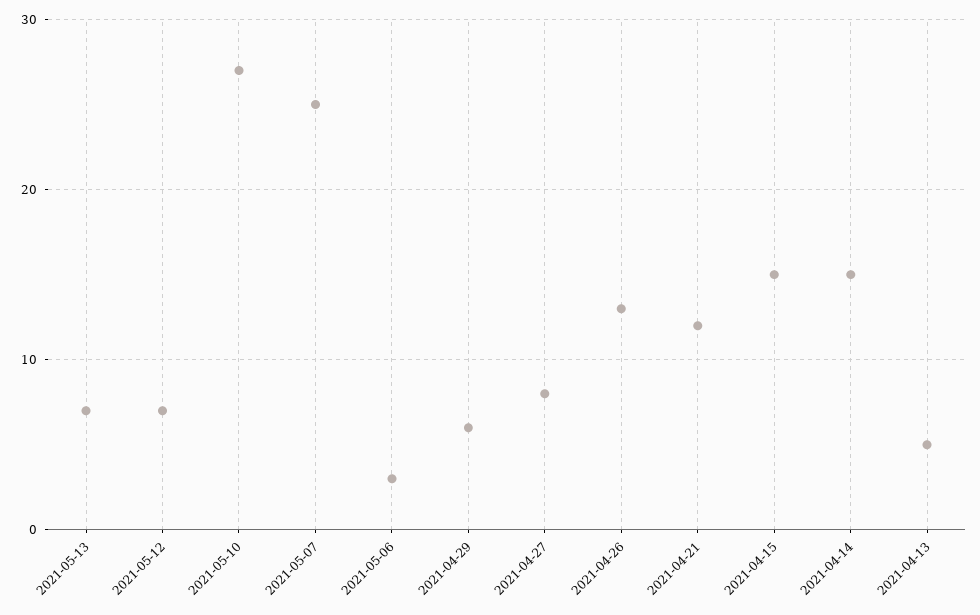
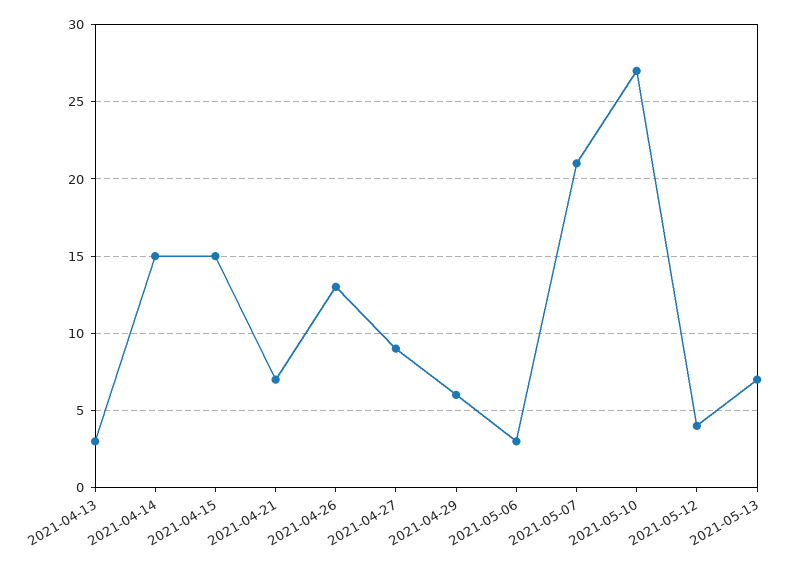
  {
    "2021-05-13": 7,
-   "2021-05-12": 7,
+   "2021-05-12": 4,
    "2021-05-10": 27,
-   "2021-05-07": 25,
+   "2021-05-07": 21,
    "2021-05-06": 3,
    "2021-04-29": 6,
-   "2021-04-27": 8,
+   "2021-04-27": 9,
    "2021-04-26": 13,
-   "2021-04-21": 12,
+   "2021-04-21": 7,
    "2021-04-15": 15,
    "2021-04-14": 15,
-   "2021-04-13": 5
+   "2021-04-13": 3
  }

